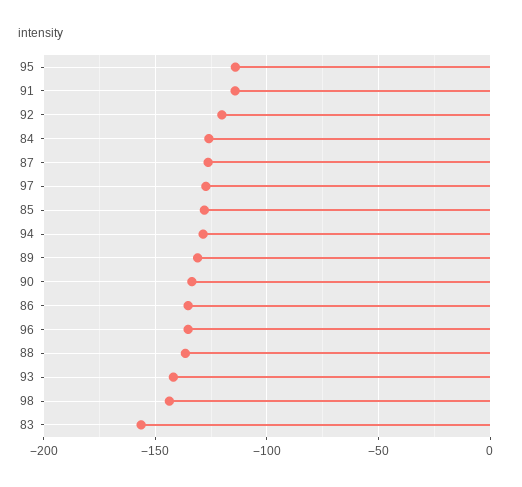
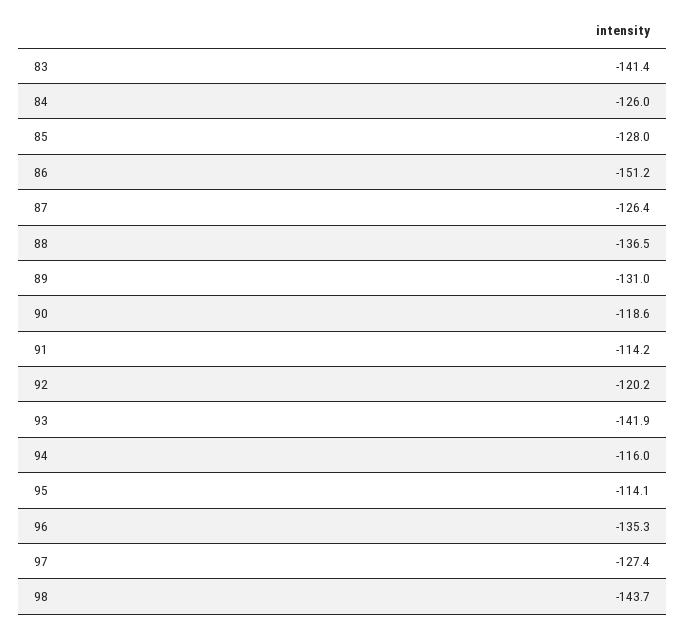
  {
    "95": -114.1,
    "91": -114.2,
    "92": -120.2,
    "84": -126,
    "87": -126.4,
    "97": -127.4,
    "85": -128,
-   "94": -130,
+   "94": -116,
    "89": -131,
-   "90": -135,
+   "90": -118.6,
-   "86": -135,
+   "86": -151.2,
    "96": -135.3,
    "88": -136.5,
    "93": -141.9,
    "98": -143.7,
-   "83": -155
+   "83": -141.4
  }

